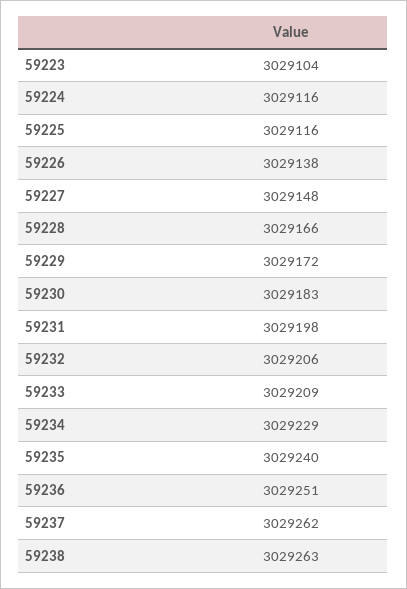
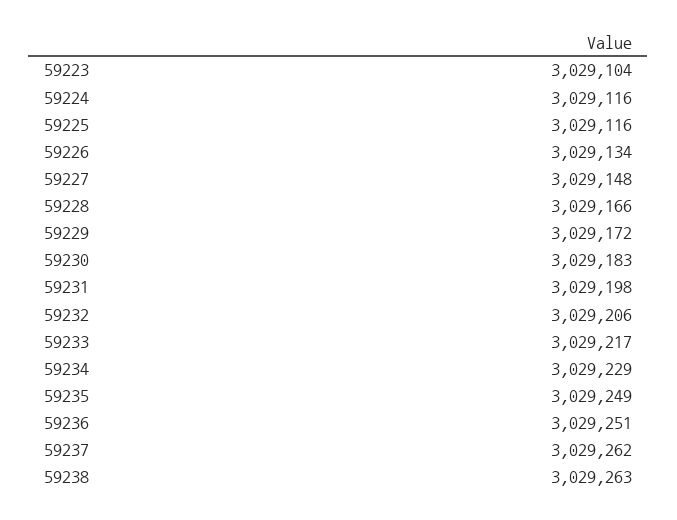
  {
    "59223": 3029104,
    "59224": 3029116,
    "59225": 3029116,
-   "59226": 3029138,
+   "59226": 3029134,
    "59227": 3029148,
    "59228": 3029166,
    "59229": 3029172,
    "59230": 3029183,
    "59231": 3029198,
    "59232": 3029206,
-   "59233": 3029209,
+   "59233": 3029217,
    "59234": 3029229,
-   "59235": 3029240,
+   "59235": 3029249,
    "59236": 3029251,
    "59237": 3029262,
    "59238": 3029263
  }

